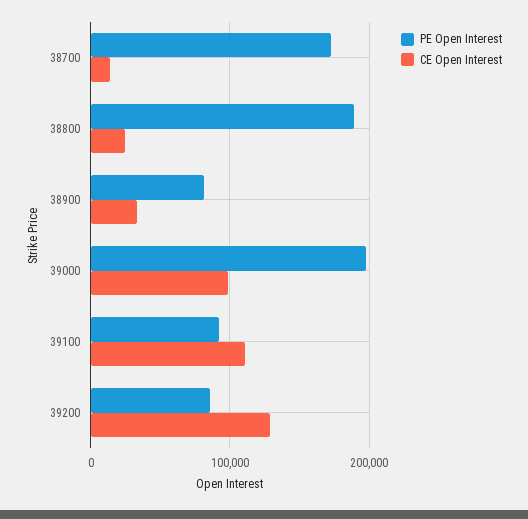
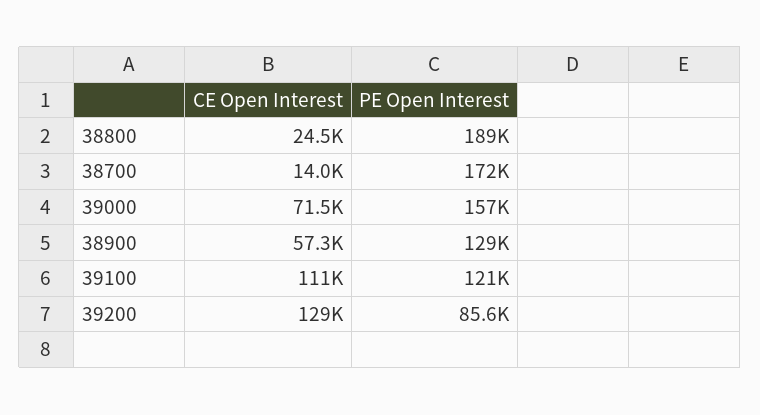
  {
    "PE Open Interest": {
      "38700": 172000,
      "38800": 189000,
-     "38900": 80000,
+     "38900": 129000,
-     "39000": 200000,
+     "39000": 157000,
-     "39100": 90000,
+     "39100": 121000,
      "39200": 85600
    },
    "CE Open Interest": {
      "38700": 14000,
      "38800": 24500,
-     "38900": 30000,
+     "38900": 57300,
-     "39000": 100000,
+     "39000": 71500,
      "39100": 111000,
      "39200": 129000
    }
  }

